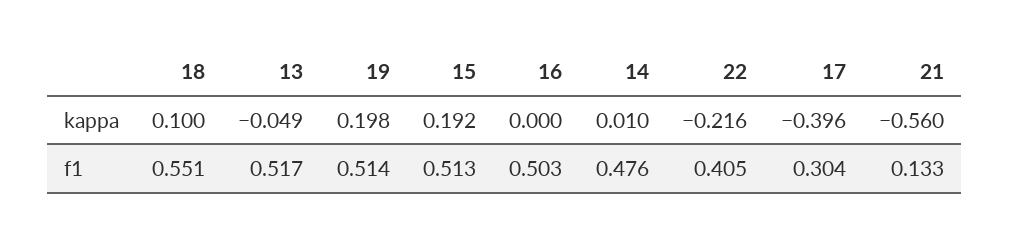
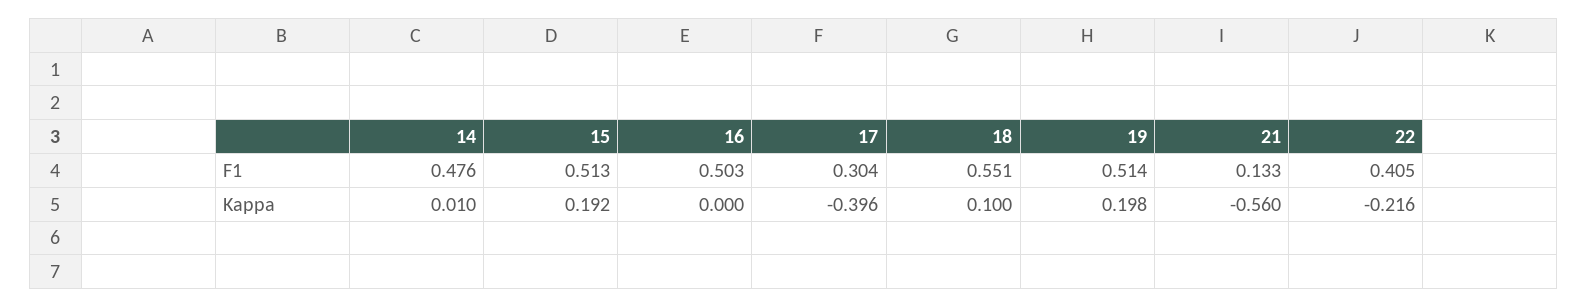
  {
    "18": {
      "kappa": 0.1,
      "f1": 0.551
    },
-   "13": {
-     "kappa": -0.049,
-     "f1": 0.517
-   },
    "19": {
      "kappa": 0.198,
      "f1": 0.514
    },
    "15": {
      "kappa": 0.192,
      "f1": 0.513
    },
    "16": {
      "kappa": 0,
      "f1": 0.503
    },
    "14": {
      "kappa": 0.01,
      "f1": 0.476
    },
    "22": {
      "kappa": -0.216,
      "f1": 0.405
    },
    "17": {
      "kappa": -0.396,
      "f1": 0.304
    },
    "21": {
      "kappa": -0.56,
      "f1": 0.133
    }
  }

